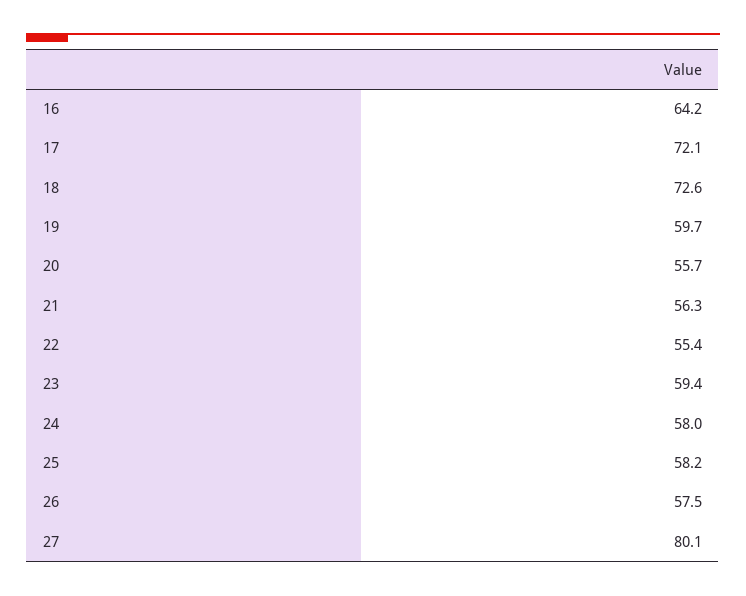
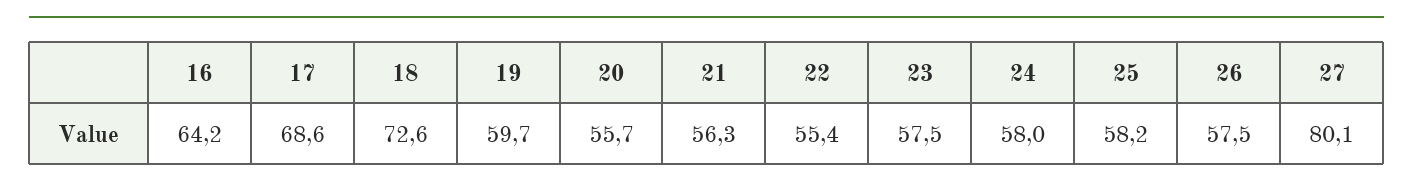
  {
    "16": 64.2,
-   "17": 72.1,
+   "17": 68.6,
    "18": 72.6,
    "19": 59.7,
    "20": 55.7,
    "21": 56.3,
    "22": 55.4,
-   "23": 59.4,
+   "23": 57.5,
    "24": 58,
    "25": 58.2,
    "26": 57.5,
    "27": 80.1
  }

